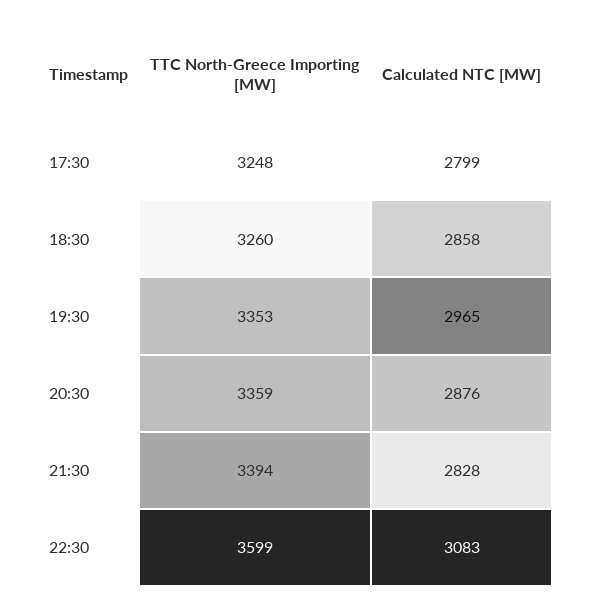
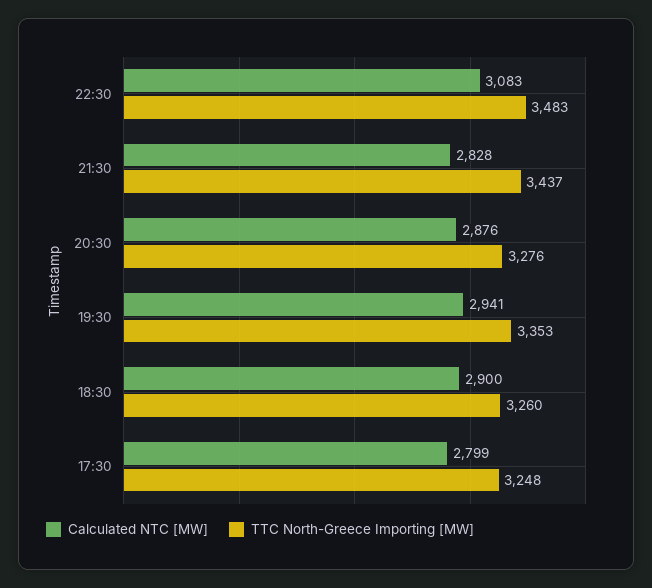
  {
    "TTC North-Greece Importing [MW]": {
      "17:30": 3248,
      "18:30": 3260,
      "19:30": 3353,
-     "20:30": 3359,
+     "20:30": 3276,
-     "21:30": 3394,
+     "21:30": 3437,
-     "22:30": 3599
+     "22:30": 3483
    },
    "Calculated NTC [MW]": {
      "17:30": 2799,
-     "18:30": 2858,
+     "18:30": 2900,
-     "19:30": 2965,
+     "19:30": 2941,
      "20:30": 2876,
      "21:30": 2828,
      "22:30": 3083
    }
  }

